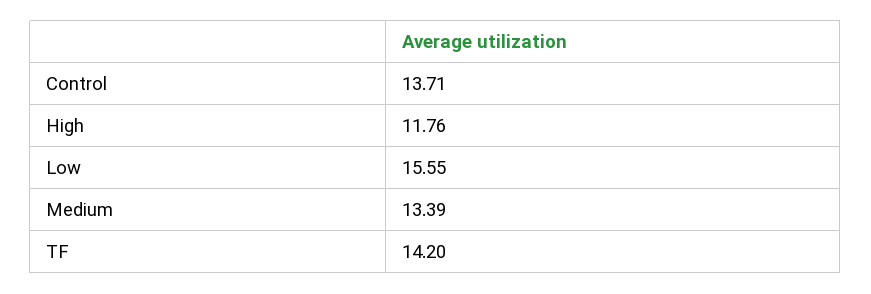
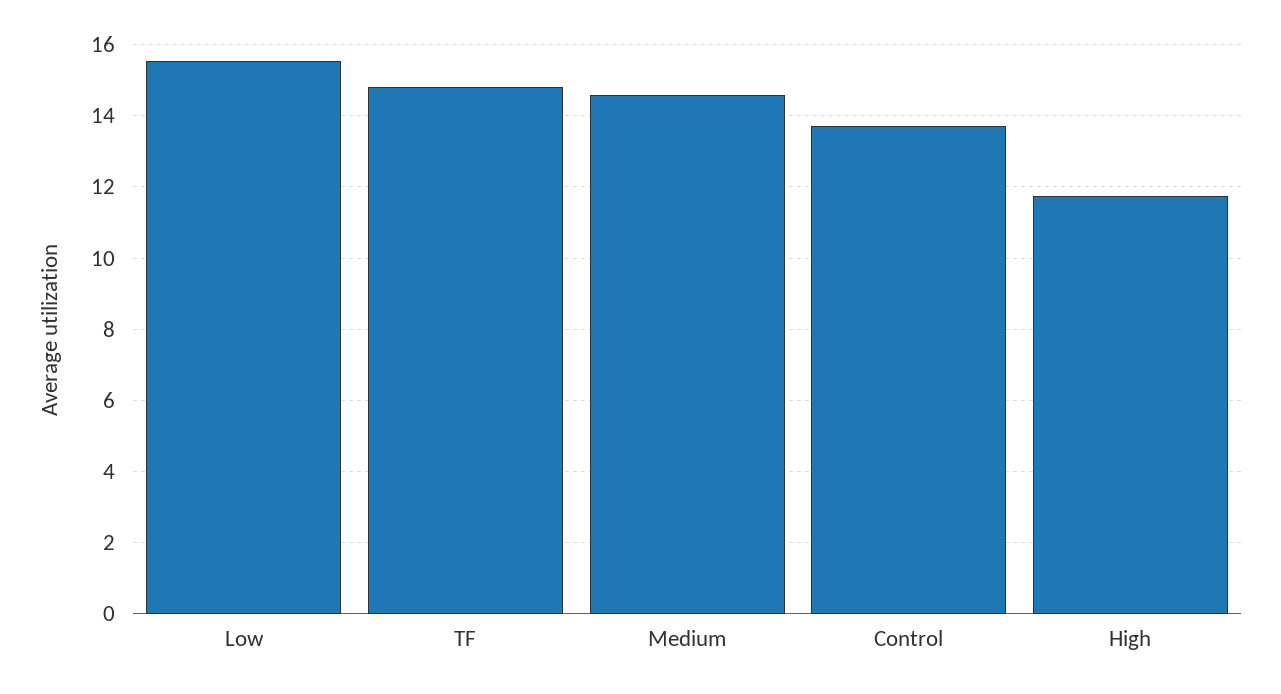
  {
    "Control": 13.71,
    "High": 11.76,
    "Low": 15.55,
-   "Medium": 13.39,
+   "Medium": 14.6,
-   "TF": 14.2
+   "TF": 14.8
  }

